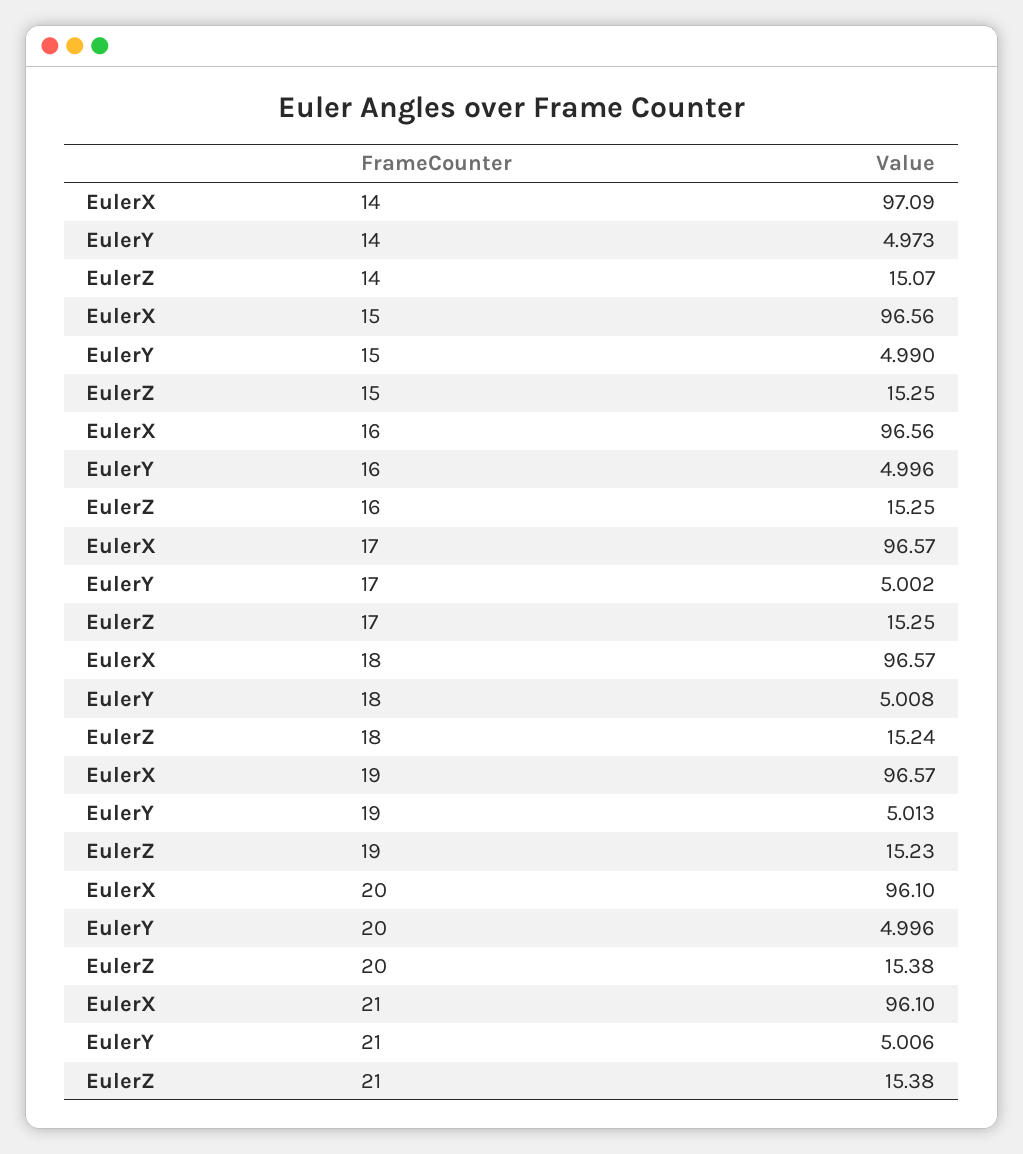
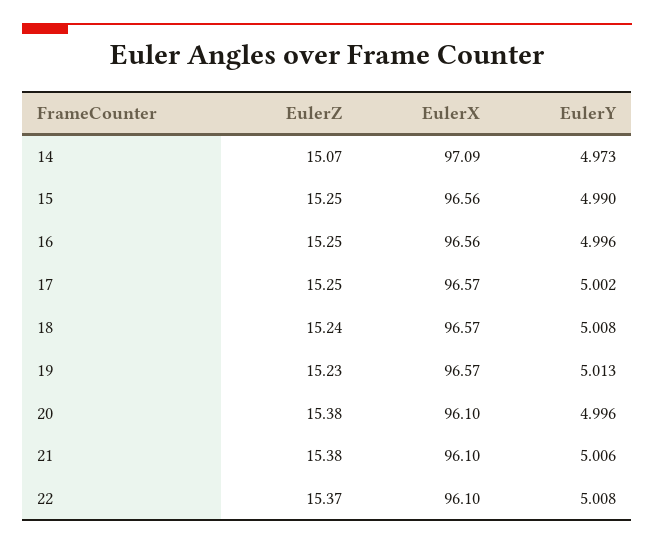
  {
    "EulerX": {
      "14": 97.09,
      "15": 96.56,
      "16": 96.56,
      "17": 96.57,
      "18": 96.57,
      "19": 96.57,
      "20": 96.1,
-     "21": 96.1
+     "21": 96.1,
+     "22": 96.1
    },
    "EulerY": {
      "14": 4.973,
      "15": 4.99,
      "16": 4.996,
      "17": 5.002,
      "18": 5.008,
      "19": 5.013,
      "20": 4.996,
-     "21": 5.006
+     "21": 5.006,
+     "22": 5.008
    },
    "EulerZ": {
      "14": 15.07,
      "15": 15.25,
      "16": 15.25,
      "17": 15.25,
      "18": 15.24,
      "19": 15.23,
      "20": 15.38,
-     "21": 15.38
+     "21": 15.38,
+     "22": 15.37
    }
  }

